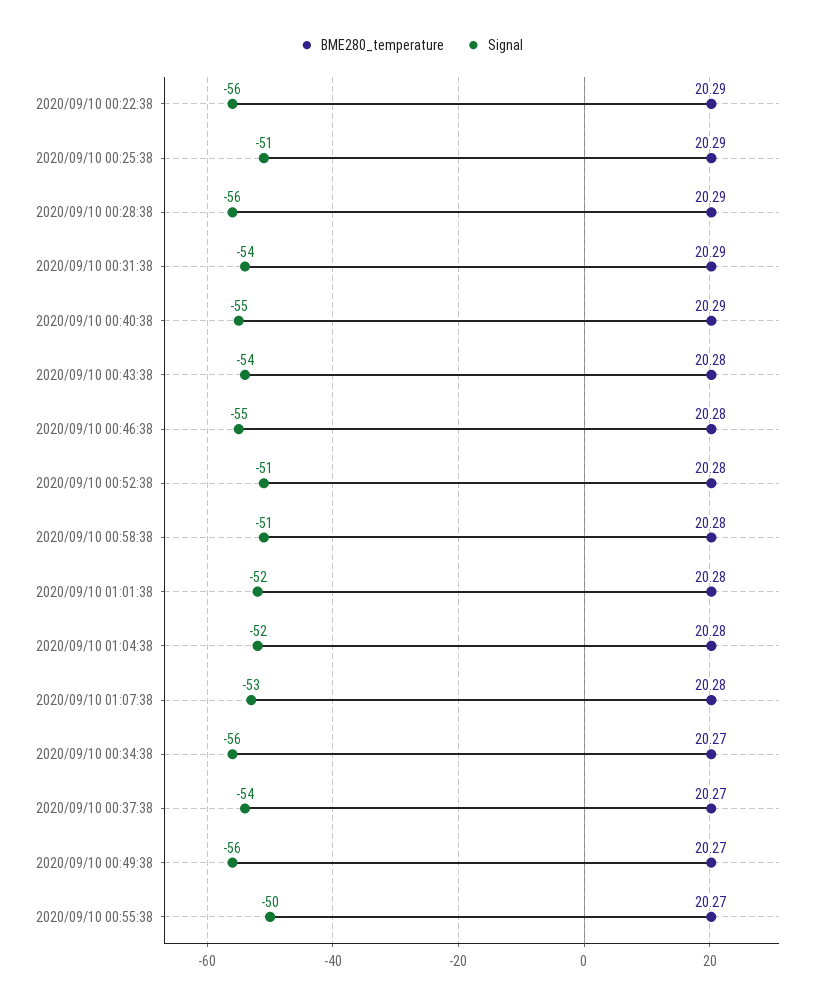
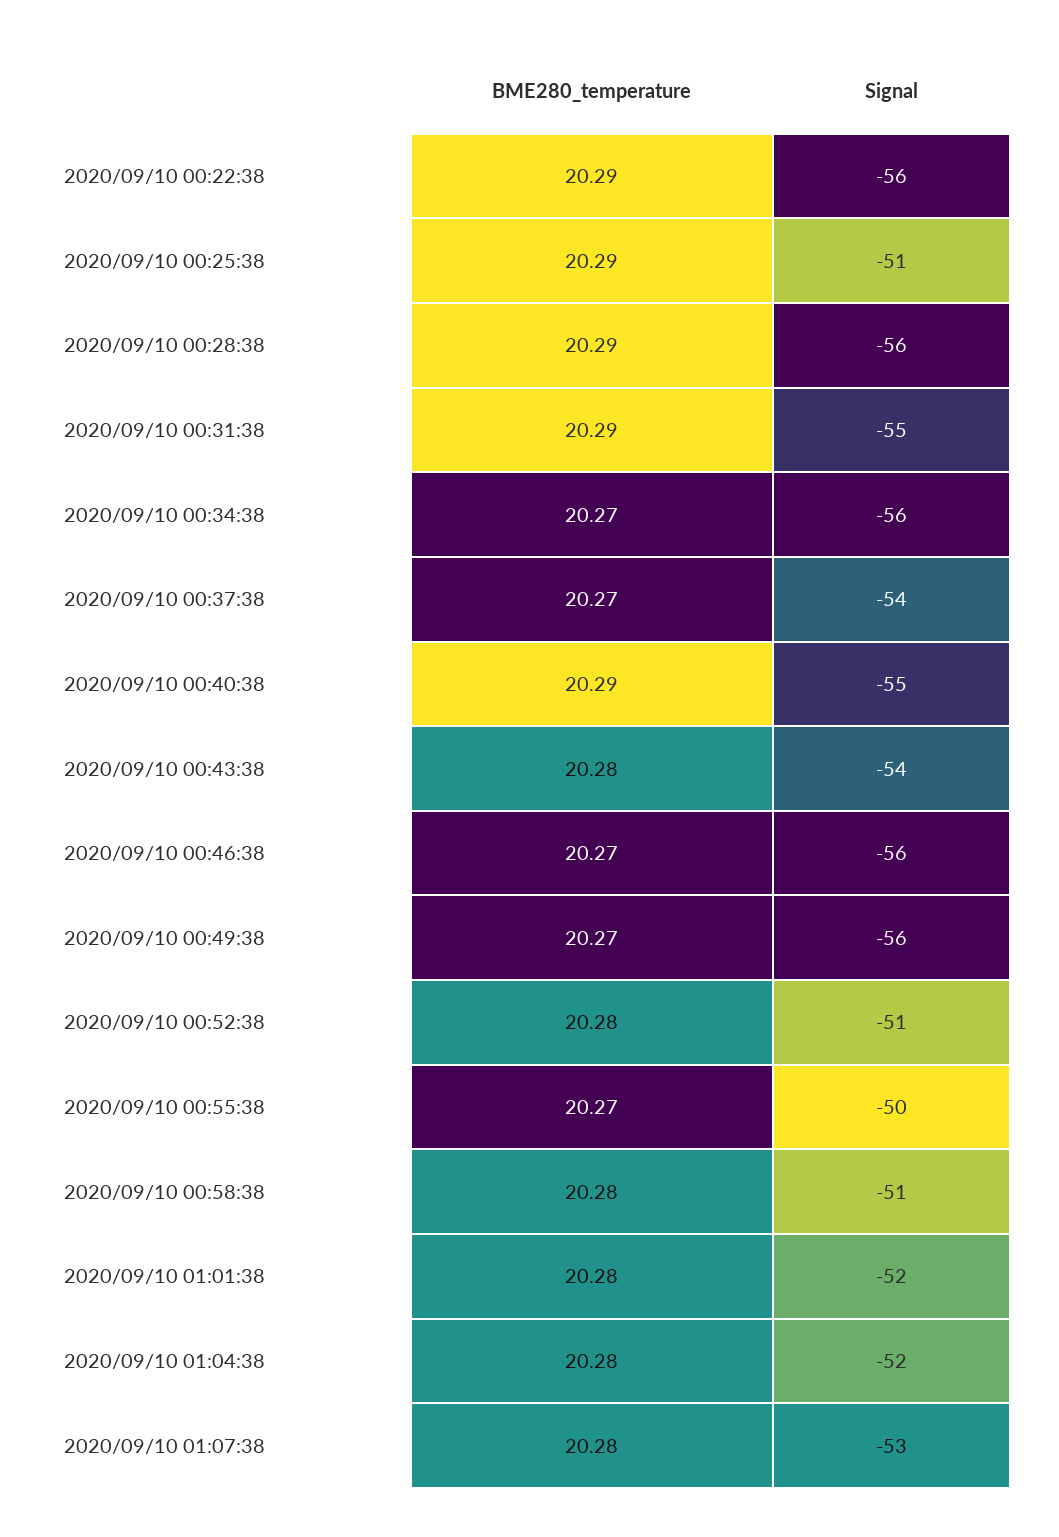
  {
    "BME280_temperature": {
      "2020/09/10 00:22:38": 20.29,
      "2020/09/10 00:25:38": 20.29,
      "2020/09/10 00:28:38": 20.29,
      "2020/09/10 00:31:38": 20.29,
      "2020/09/10 00:40:38": 20.29,
      "2020/09/10 00:43:38": 20.28,
-     "2020/09/10 00:46:38": 20.28,
+     "2020/09/10 00:46:38": 20.27,
      "2020/09/10 00:52:38": 20.28,
      "2020/09/10 00:58:38": 20.28,
      "2020/09/10 01:01:38": 20.28,
      "2020/09/10 01:04:38": 20.28,
      "2020/09/10 01:07:38": 20.28,
      "2020/09/10 00:34:38": 20.27,
      "2020/09/10 00:37:38": 20.27,
      "2020/09/10 00:49:38": 20.27,
      "2020/09/10 00:55:38": 20.27
    },
    "Signal": {
      "2020/09/10 00:22:38": -56,
      "2020/09/10 00:25:38": -51,
      "2020/09/10 00:28:38": -56,
-     "2020/09/10 00:31:38": -54,
+     "2020/09/10 00:31:38": -55,
      "2020/09/10 00:40:38": -55,
      "2020/09/10 00:43:38": -54,
-     "2020/09/10 00:46:38": -55,
+     "2020/09/10 00:46:38": -56,
      "2020/09/10 00:52:38": -51,
      "2020/09/10 00:58:38": -51,
      "2020/09/10 01:01:38": -52,
      "2020/09/10 01:04:38": -52,
      "2020/09/10 01:07:38": -53,
      "2020/09/10 00:34:38": -56,
      "2020/09/10 00:37:38": -54,
      "2020/09/10 00:49:38": -56,
      "2020/09/10 00:55:38": -50
    }
  }

